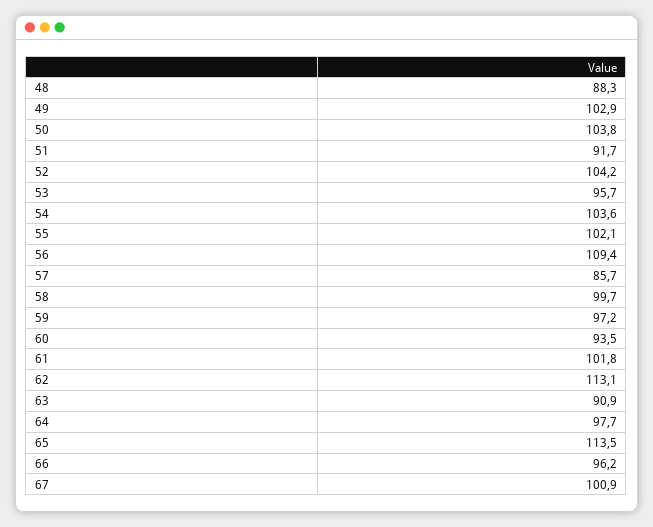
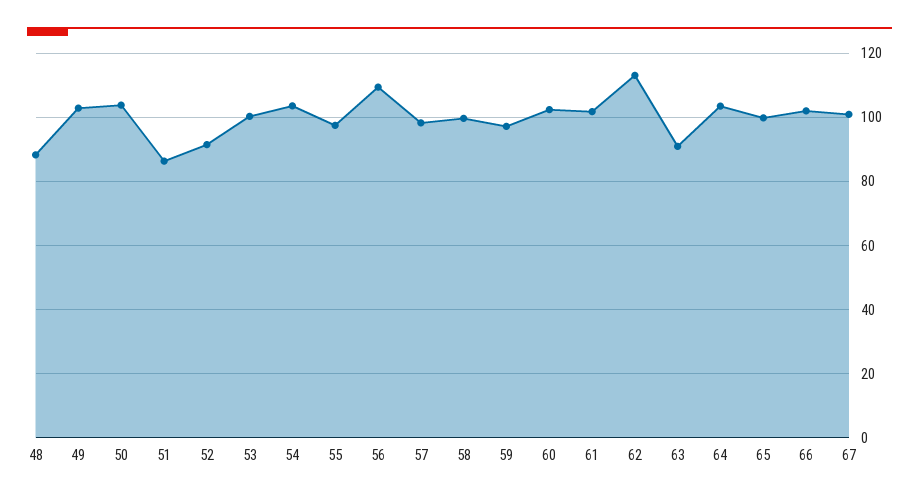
  {
    "48": 88.3,
    "49": 102.9,
    "50": 103.8,
-   "51": 91.7,
+   "51": 86,
-   "52": 104.2,
+   "52": 92,
-   "53": 95.7,
+   "53": 100,
    "54": 103.6,
-   "55": 102.1,
+   "55": 98,
    "56": 109.4,
-   "57": 85.7,
+   "57": 98,
    "58": 99.7,
    "59": 97.2,
-   "60": 93.5,
+   "60": 102,
    "61": 101.8,
    "62": 113.1,
    "63": 90.9,
-   "64": 97.7,
+   "64": 104,
-   "65": 113.5,
+   "65": 100,
-   "66": 96.2,
+   "66": 102,
    "67": 100.9
  }

